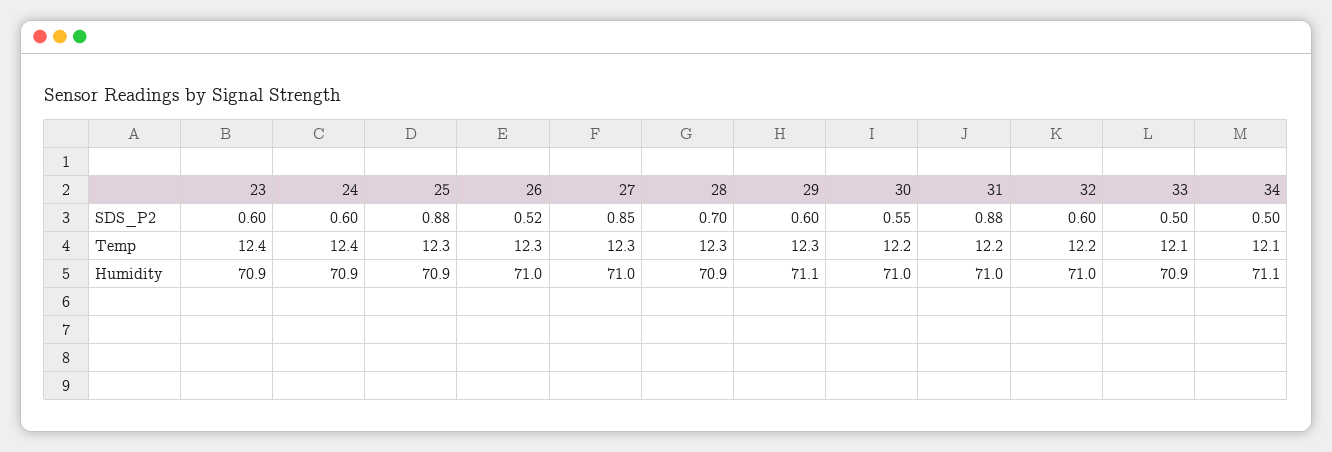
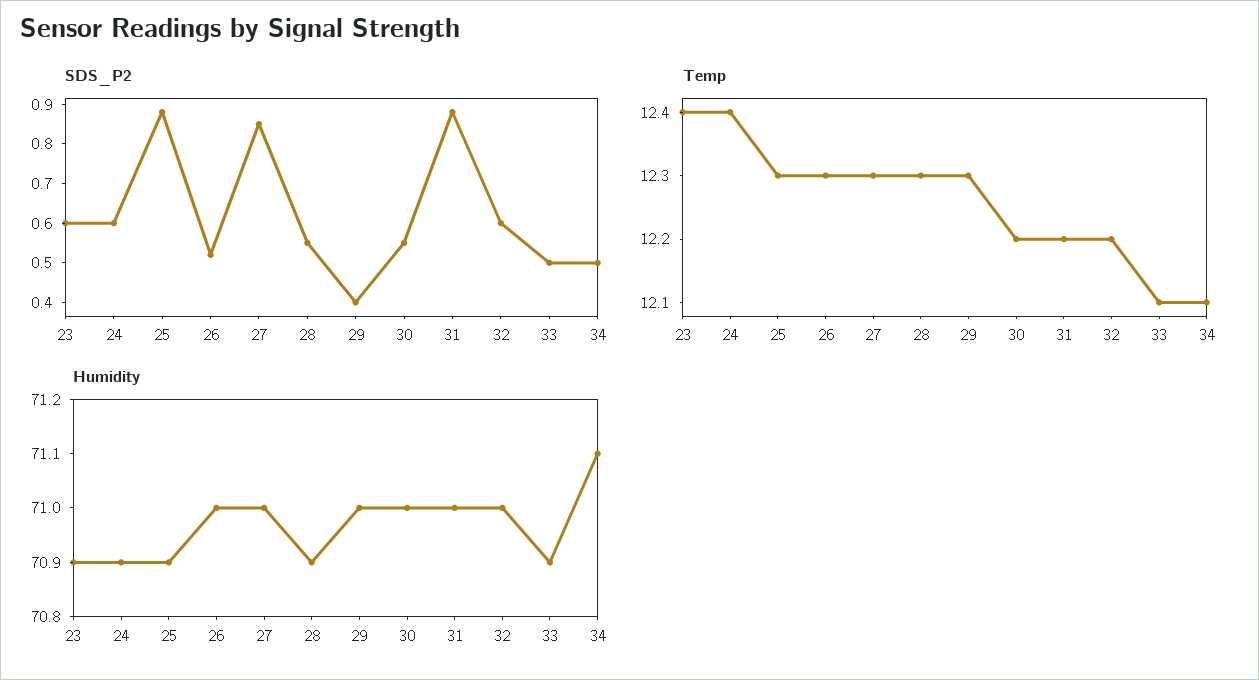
  {
    "SDS_P2": {
      "23": 0.6,
      "24": 0.6,
      "25": 0.88,
      "26": 0.52,
      "27": 0.85,
-     "28": 0.7,
+     "28": 0.55,
-     "29": 0.6,
+     "29": 0.4,
      "30": 0.55,
      "31": 0.88,
      "32": 0.6,
      "33": 0.5,
      "34": 0.5
    },
    "Temp": {
      "23": 12.4,
      "24": 12.4,
      "25": 12.3,
      "26": 12.3,
      "27": 12.3,
      "28": 12.3,
      "29": 12.3,
      "30": 12.2,
      "31": 12.2,
      "32": 12.2,
      "33": 12.1,
      "34": 12.1
    },
    "Humidity": {
      "23": 70.9,
      "24": 70.9,
      "25": 70.9,
      "26": 71,
      "27": 71,
      "28": 70.9,
-     "29": 71.1,
+     "29": 71,
      "30": 71,
      "31": 71,
      "32": 71,
      "33": 70.9,
      "34": 71.1
    }
  }

